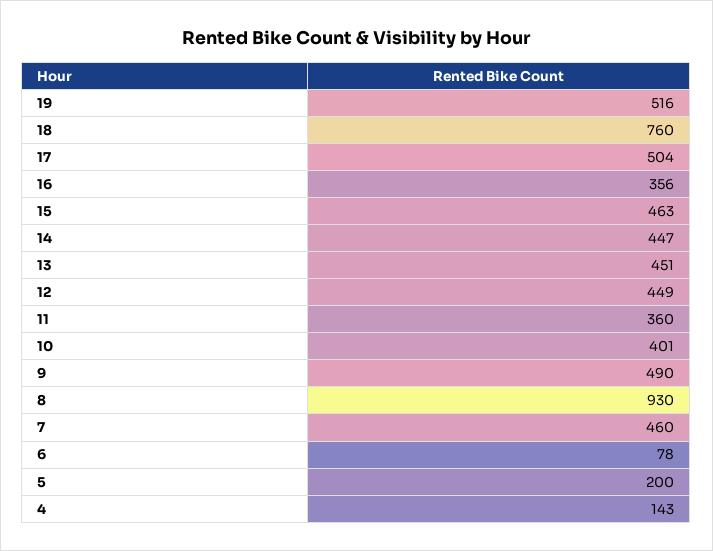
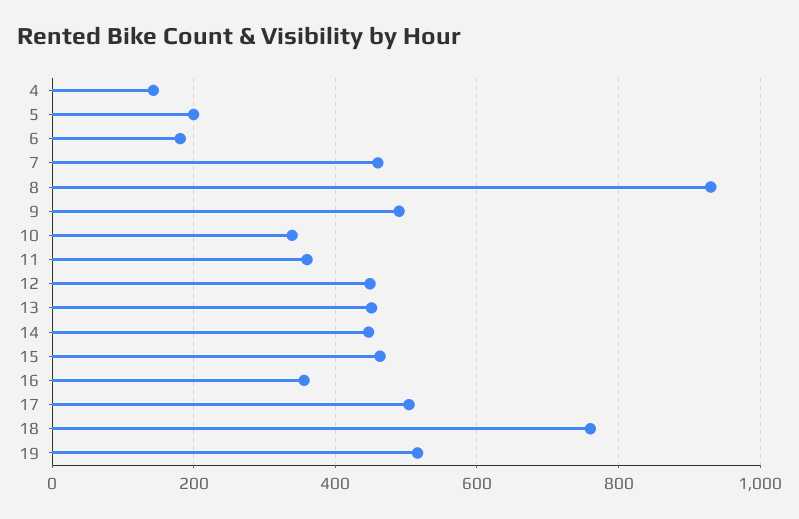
  {
    "19": 516,
    "18": 760,
    "17": 504,
    "16": 356,
    "15": 463,
    "14": 447,
    "13": 451,
    "12": 449,
    "11": 360,
-   "10": 401,
+   "10": 340,
    "9": 490,
    "8": 930,
    "7": 460,
-   "6": 78,
+   "6": 180,
    "5": 200,
    "4": 143
  }

